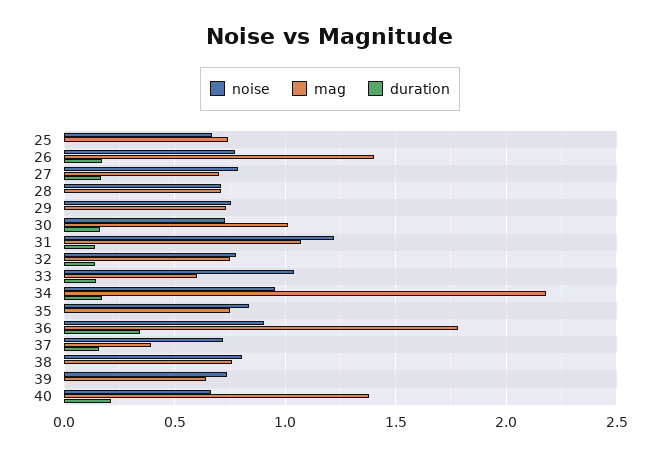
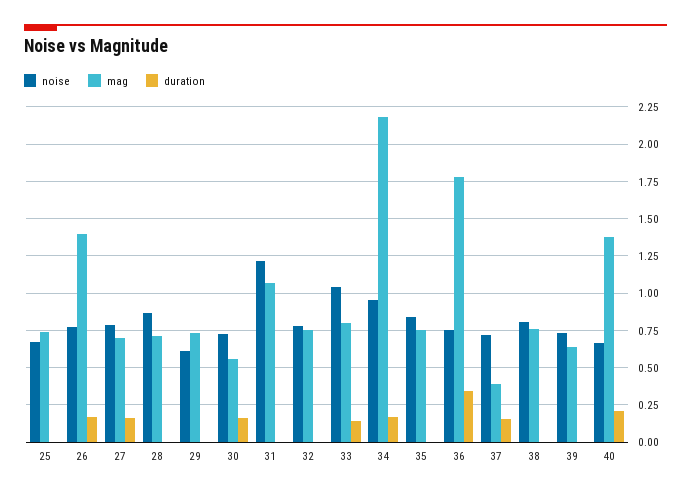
  {
    "noise": {
      "25": 0.65,
      "26": 0.75,
      "27": 0.8,
-     "28": 0.7,
+     "28": 0.85,
-     "29": 0.75,
+     "29": 0.6,
      "30": 0.75,
      "31": 1.2,
      "32": 0.8,
      "33": 1.05,
      "34": 0.95,
      "35": 0.85,
-     "36": 0.9,
+     "36": 0.75,
      "37": 0.7,
      "38": 0.8,
      "39": 0.75,
      "40": 0.65
    },
    "mag": {
      "25": 0.75,
      "26": 1.4,
      "27": 0.7,
      "28": 0.7,
      "29": 0.75,
-     "30": 1,
+     "30": 0.55,
      "31": 1.05,
      "32": 0.75,
-     "33": 0.6,
+     "33": 0.8,
      "34": 2.2,
      "35": 0.75,
      "36": 1.8,
      "37": 0.4,
      "38": 0.75,
      "39": 0.65,
      "40": 1.4
    },
    "duration": {
      "25": 0,
      "26": 0.15,
      "27": 0.15,
      "28": 0,
      "29": 0,
      "30": 0.15,
-     "31": 0.15,
+     "31": 0,
-     "32": 0.15,
+     "32": 0,
      "33": 0.15,
      "34": 0.15,
      "35": 0,
      "36": 0.35,
      "37": 0.15,
      "38": 0,
      "39": 0,
      "40": 0.2
    }
  }

